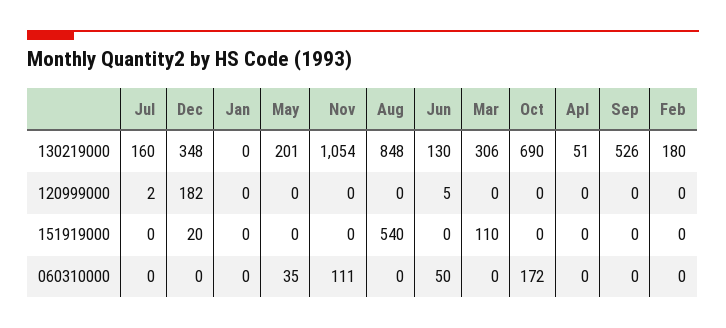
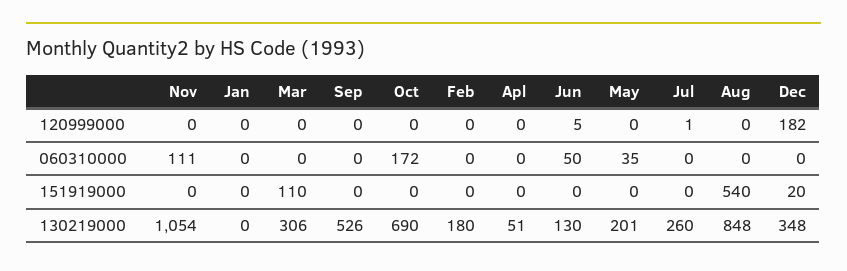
  {
    "Jul": {
-     "130219000": 160,
+     "130219000": 260,
-     "120999000": 2,
+     "120999000": 1,
      "151919000": 0,
      "060310000": 0
    },
    "Dec": {
      "130219000": 348,
      "120999000": 182,
      "151919000": 20,
      "060310000": 0
    },
    "Jan": {
      "130219000": 0,
      "120999000": 0,
      "151919000": 0,
      "060310000": 0
    },
    "May": {
      "130219000": 201,
      "120999000": 0,
      "151919000": 0,
      "060310000": 35
    },
    "Nov": {
      "130219000": 1054,
      "120999000": 0,
      "151919000": 0,
      "060310000": 111
    },
    "Aug": {
      "130219000": 848,
      "120999000": 0,
      "151919000": 540,
      "060310000": 0
    },
    "Jun": {
      "130219000": 130,
      "120999000": 5,
      "151919000": 0,
      "060310000": 50
    },
    "Mar": {
      "130219000": 306,
      "120999000": 0,
      "151919000": 110,
      "060310000": 0
    },
    "Oct": {
      "130219000": 690,
      "120999000": 0,
      "151919000": 0,
      "060310000": 172
    },
    "Apl": {
      "130219000": 51,
      "120999000": 0,
      "151919000": 0,
      "060310000": 0
    },
    "Sep": {
      "130219000": 526,
      "120999000": 0,
      "151919000": 0,
      "060310000": 0
    },
    "Feb": {
      "130219000": 180,
      "120999000": 0,
      "151919000": 0,
      "060310000": 0
    }
  }

